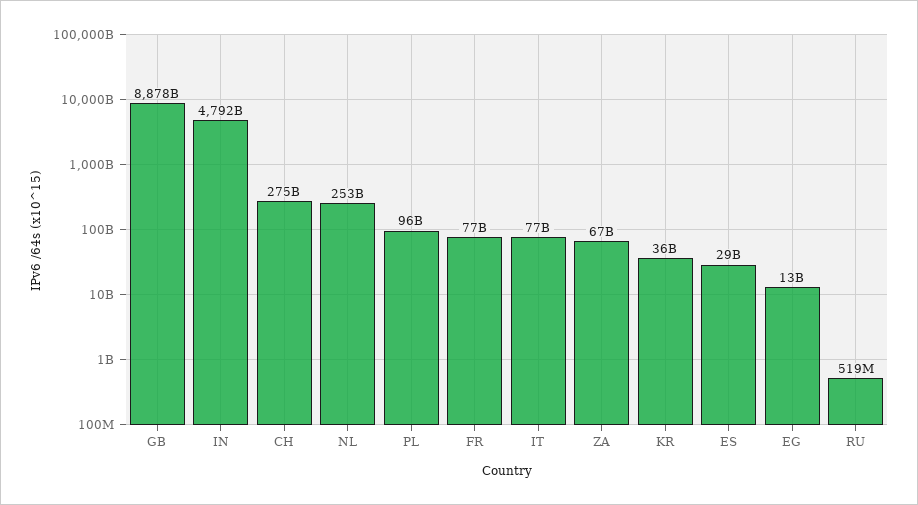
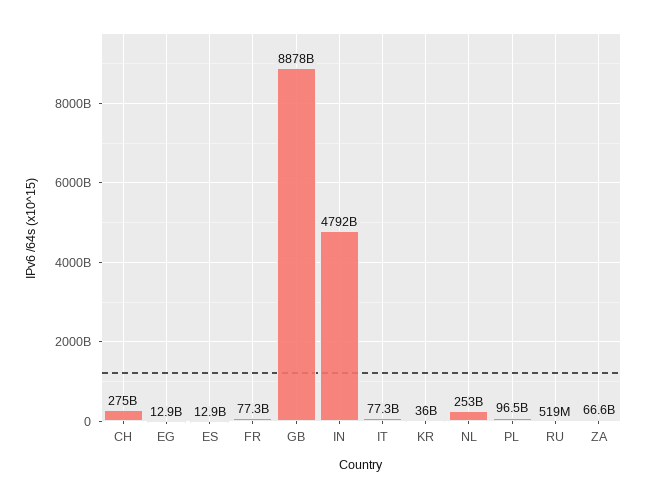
  {
    "GB": 8878000000000,
    "IN": 4792000000000,
    "CH": 275000000000,
    "NL": 253000000000,
    "PL": 96500000000,
    "FR": 77300000000,
    "IT": 77300000000,
    "ZA": 66600000000,
    "KR": 36000000000,
-   "ES": 29000000000,
+   "ES": 12900000000,
    "EG": 12900000000,
    "RU": 519000000
  }

